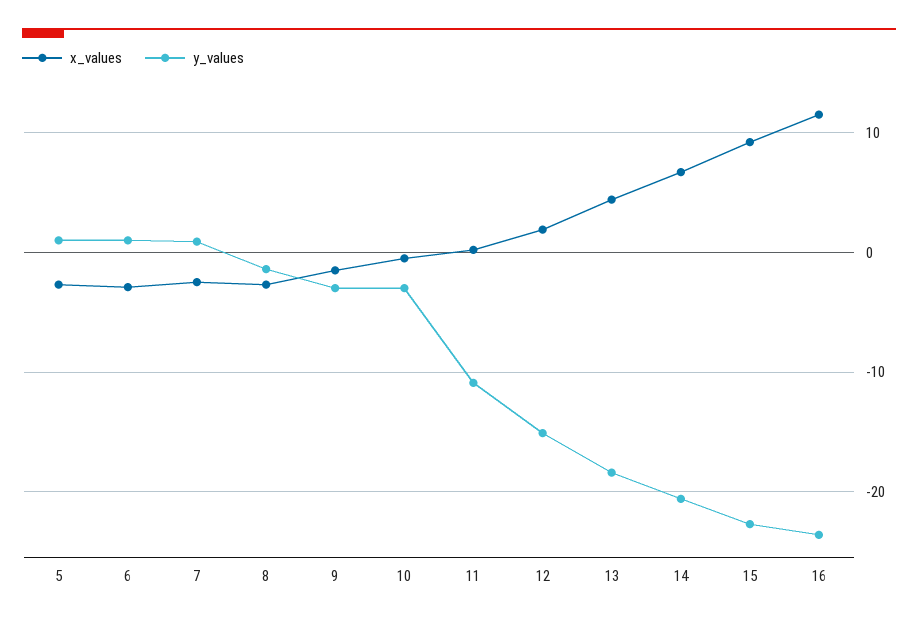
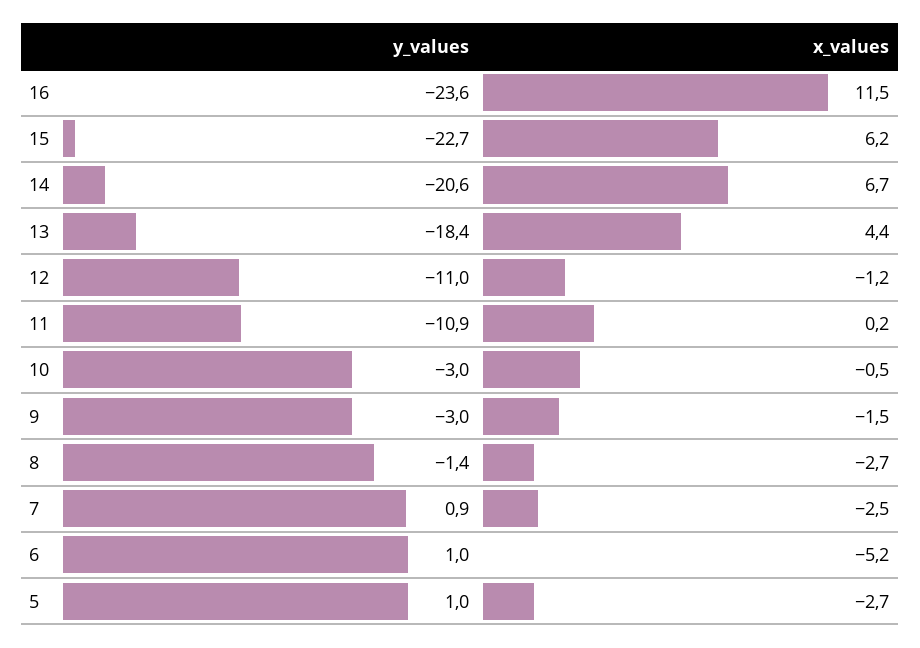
  {
    "x_values": {
      "5": -2.7,
-     "6": -3,
+     "6": -5.2,
      "7": -2.5,
      "8": -2.7,
      "9": -1.5,
      "10": -0.5,
      "11": 0.2,
-     "12": 2,
+     "12": -1.2,
      "13": 4.4,
      "14": 6.7,
-     "15": 9,
+     "15": 6.2,
      "16": 11.5
    },
    "y_values": {
      "5": 1,
      "6": 1,
      "7": 0.9,
      "8": -1.4,
      "9": -3,
      "10": -3,
      "11": -10.9,
-     "12": -15,
+     "12": -11,
      "13": -18.4,
      "14": -20.6,
      "15": -22.7,
      "16": -23.6
    }
  }

